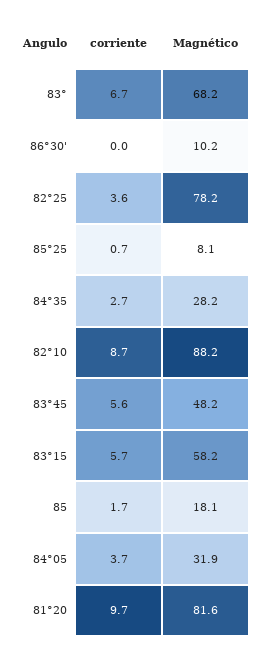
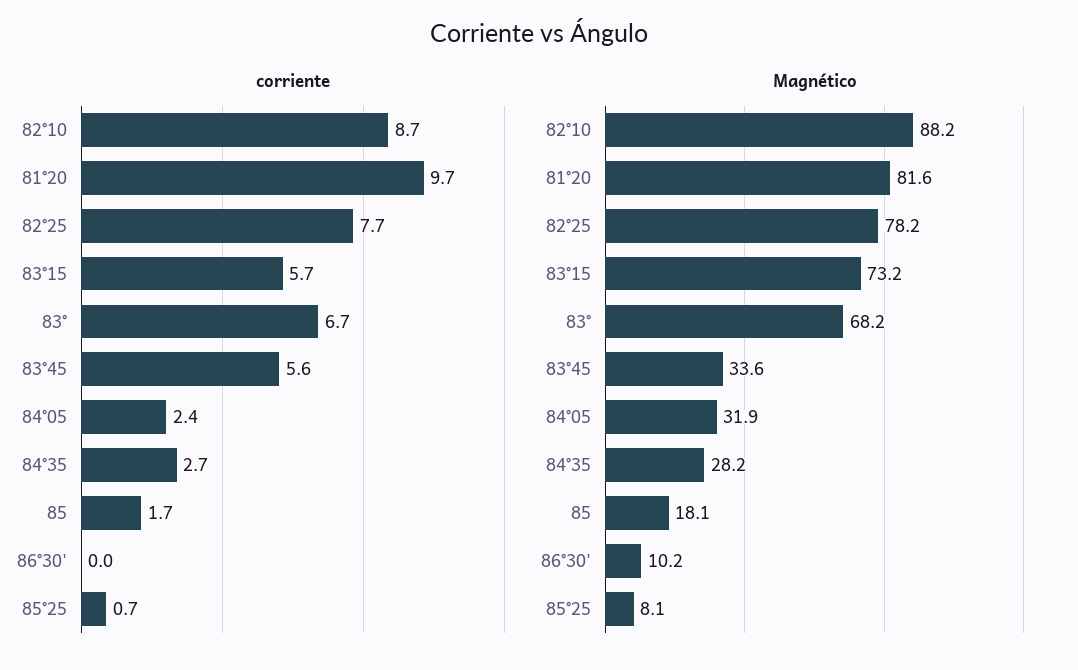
  {
    "corriente": {
      "83°": 6.7,
      "86°30'": 0,
-     "82°25": 3.6,
+     "82°25": 7.7,
      "85°25": 0.7,
      "84°35": 2.7,
      "82°10": 8.7,
      "83°45": 5.6,
      "83°15": 5.7,
      "85": 1.7,
-     "84°05": 3.7,
+     "84°05": 2.4,
      "81°20": 9.7
    },
    "Magnético": {
      "83°": 68.2,
      "86°30'": 10.2,
      "82°25": 78.2,
      "85°25": 8.1,
      "84°35": 28.2,
      "82°10": 88.2,
-     "83°45": 48.2,
+     "83°45": 33.6,
-     "83°15": 58.2,
+     "83°15": 73.2,
      "85": 18.1,
      "84°05": 31.9,
      "81°20": 81.6
    }
  }

